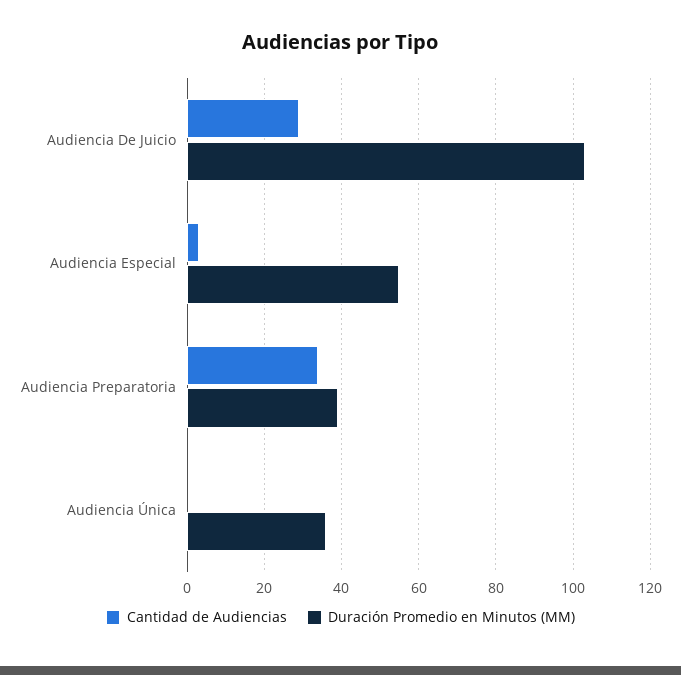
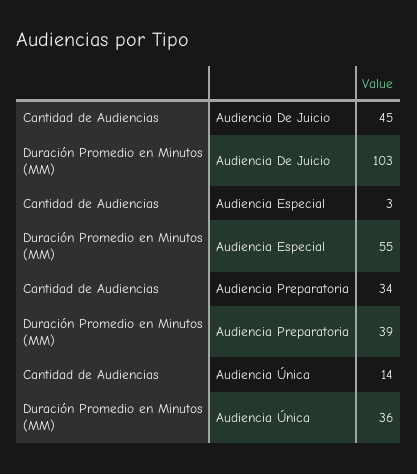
  {
    "Cantidad de Audiencias": {
-     "Audiencia De Juicio": 30,
+     "Audiencia De Juicio": 45,
      "Audiencia Especial": 3,
      "Audiencia Preparatoria": 34,
-     "Audiencia Única": 0
+     "Audiencia Única": 14
    },
    "Duración Promedio en Minutos (MM)": {
      "Audiencia De Juicio": 103,
      "Audiencia Especial": 55,
      "Audiencia Preparatoria": 39,
      "Audiencia Única": 36
    }
  }

